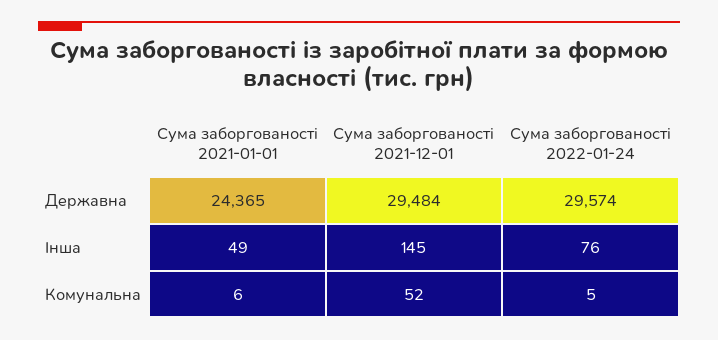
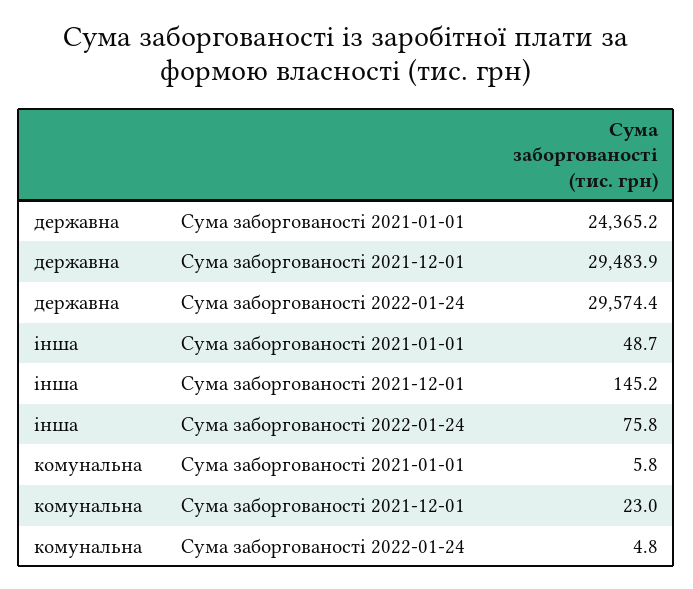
  {
    "Сума заборгованості 2021-01-01": {
      "Державна": 24365.2,
      "Інша": 48.7,
      "Комунальна": 5.8
    },
    "Сума заборгованості 2021-12-01": {
      "Державна": 29483.9,
      "Інша": 145.2,
-     "Комунальна": 52
+     "Комунальна": 23
    },
    "Сума заборгованості 2022-01-24": {
      "Державна": 29574.4,
      "Інша": 75.8,
      "Комунальна": 4.8
    }
  }

